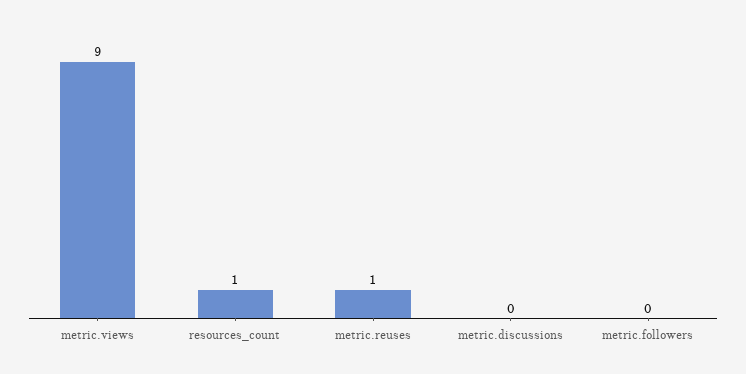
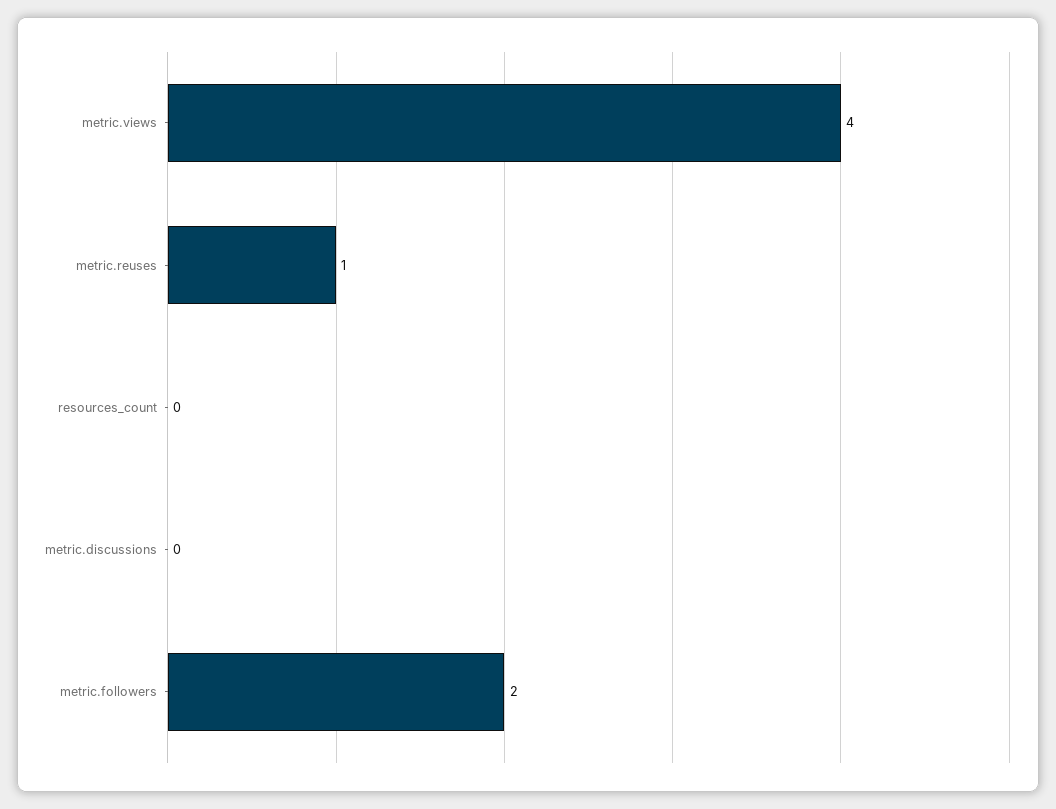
  {
-   "metric.views": 9,
+   "metric.views": 4,
-   "resources_count": 1,
+   "resources_count": 0,
    "metric.reuses": 1,
    "metric.discussions": 0,
-   "metric.followers": 0
+   "metric.followers": 2
  }

